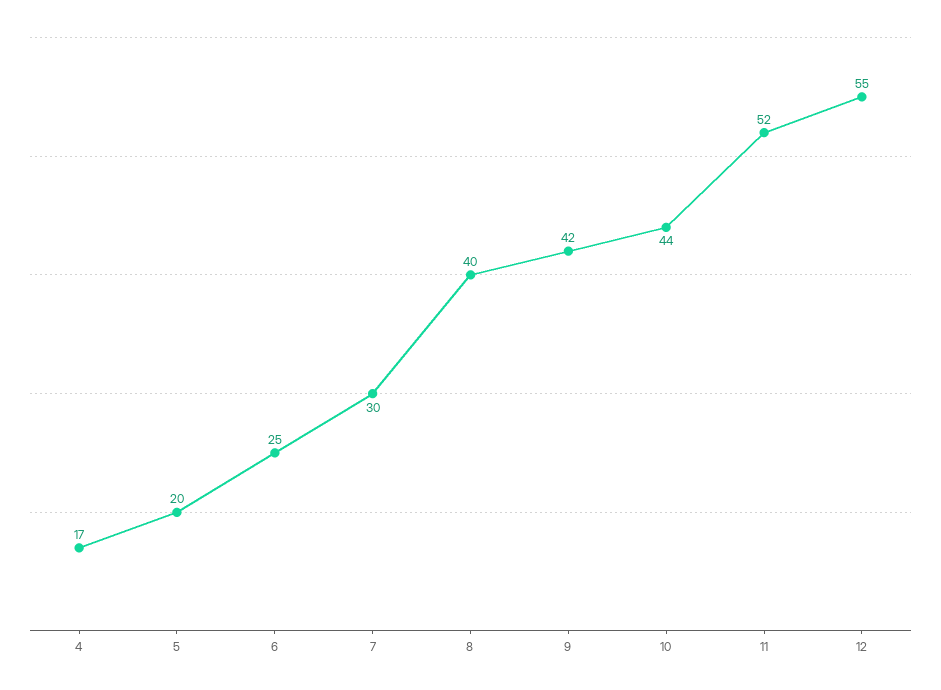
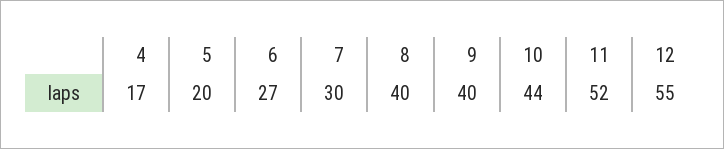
  {
    "4": 17,
    "5": 20,
-   "6": 25,
+   "6": 27,
    "7": 30,
    "8": 40,
-   "9": 42,
+   "9": 40,
    "10": 44,
    "11": 52,
    "12": 55
  }

